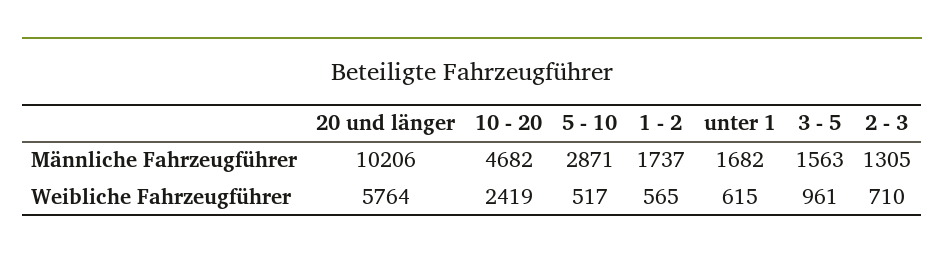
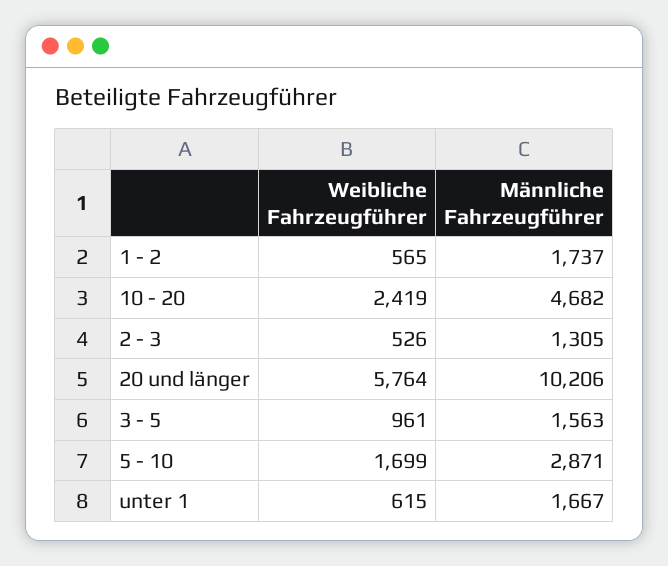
  {
    "20 und länger": {
      "Männliche Fahrzeugführer": 10206,
      "Weibliche Fahrzeugführer": 5764
    },
    "10 - 20": {
      "Männliche Fahrzeugführer": 4682,
      "Weibliche Fahrzeugführer": 2419
    },
    "5 - 10": {
      "Männliche Fahrzeugführer": 2871,
-     "Weibliche Fahrzeugführer": 517
+     "Weibliche Fahrzeugführer": 1699
    },
    "1 - 2": {
      "Männliche Fahrzeugführer": 1737,
      "Weibliche Fahrzeugführer": 565
    },
    "unter 1": {
-     "Männliche Fahrzeugführer": 1682,
+     "Männliche Fahrzeugführer": 1667,
      "Weibliche Fahrzeugführer": 615
    },
    "3 - 5": {
      "Männliche Fahrzeugführer": 1563,
      "Weibliche Fahrzeugführer": 961
    },
    "2 - 3": {
      "Männliche Fahrzeugführer": 1305,
-     "Weibliche Fahrzeugführer": 710
+     "Weibliche Fahrzeugführer": 526
    }
  }

